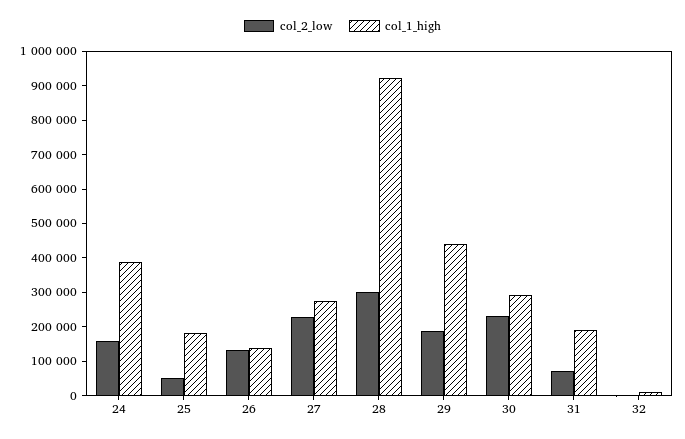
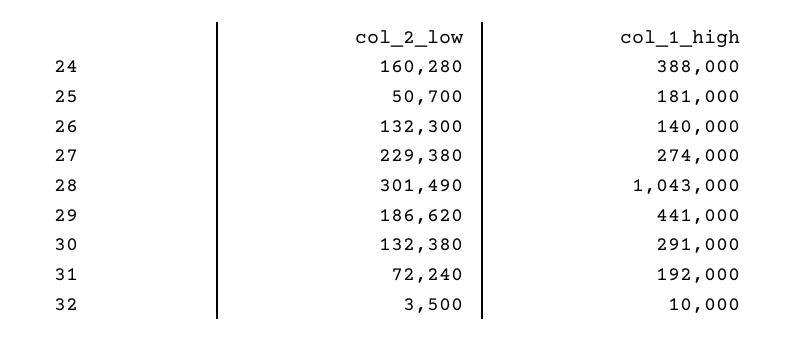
  {
    "col_2_low": {
      "24": 160280,
      "25": 50700,
      "26": 132300,
      "27": 229380,
      "28": 301490,
      "29": 186620,
-     "30": 225000,
+     "30": 132380,
      "31": 72240,
      "32": 3500
    },
    "col_1_high": {
      "24": 388000,
      "25": 181000,
      "26": 140000,
      "27": 274000,
-     "28": 925000,
+     "28": 1043000,
      "29": 441000,
      "30": 291000,
      "31": 192000,
      "32": 10000
    }
  }

